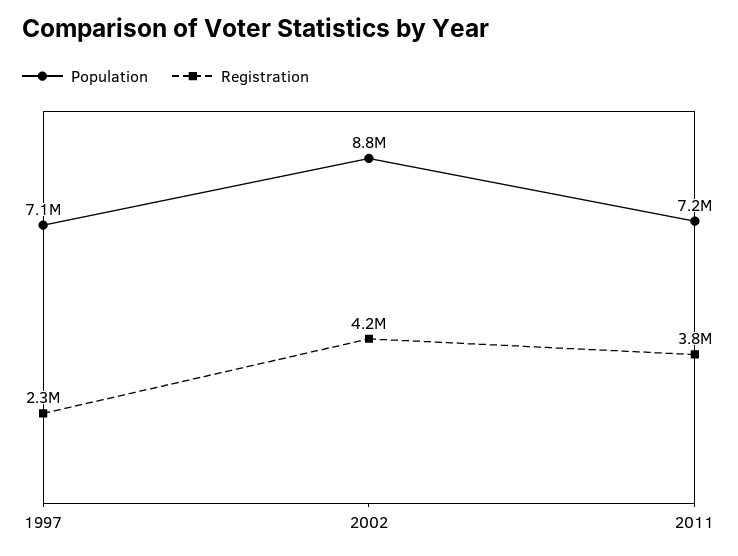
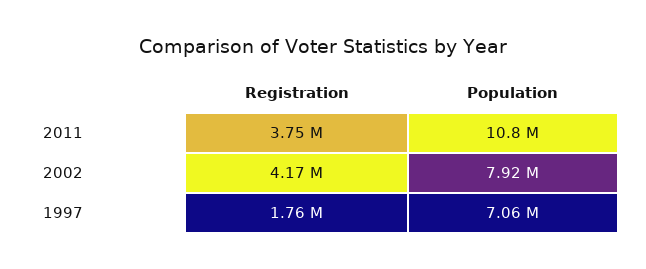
  {
    "Population": {
      "1997": 7060000,
-     "2002": 8800000,
+     "2002": 7920000,
-     "2011": 7200000
+     "2011": 10800000
    },
    "Registration": {
-     "1997": 2300000,
+     "1997": 1760000,
      "2002": 4170000,
      "2011": 3750000
    }
  }

